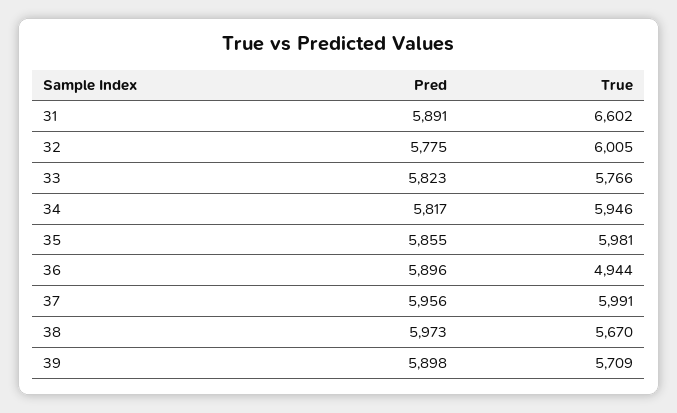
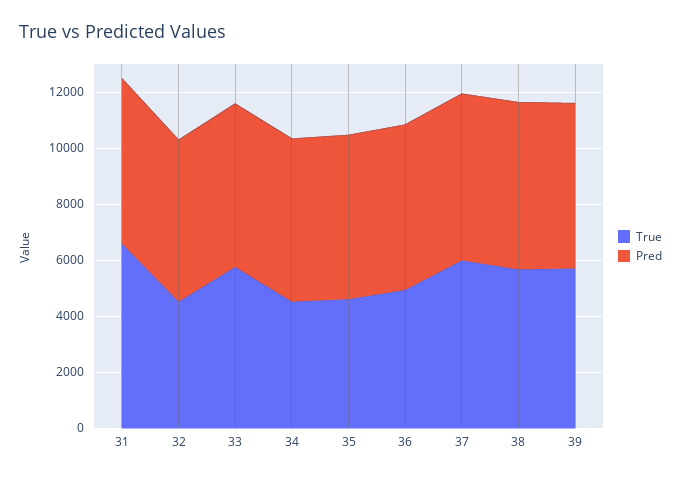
  {
    "Pred": {
      "31": 5891,
      "32": 5775,
      "33": 5823,
      "34": 5817,
      "35": 5855,
      "36": 5896,
      "37": 5956,
      "38": 5973,
      "39": 5898
    },
    "True": {
      "31": 6602,
-     "32": 6005,
+     "32": 4500,
      "33": 5766,
-     "34": 5946,
+     "34": 4500,
-     "35": 5981,
+     "35": 4500,
      "36": 4944,
      "37": 5991,
      "38": 5670,
      "39": 5709
    }
  }

